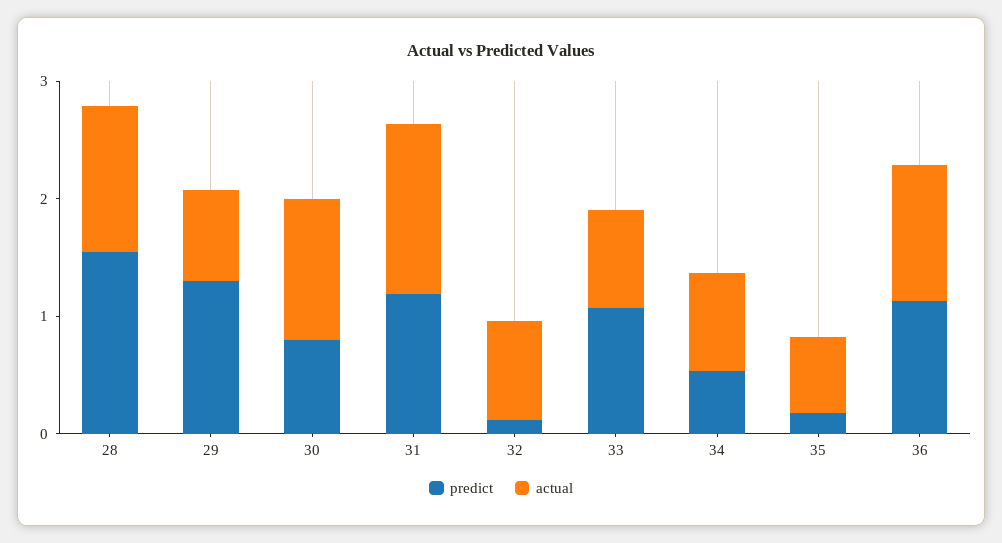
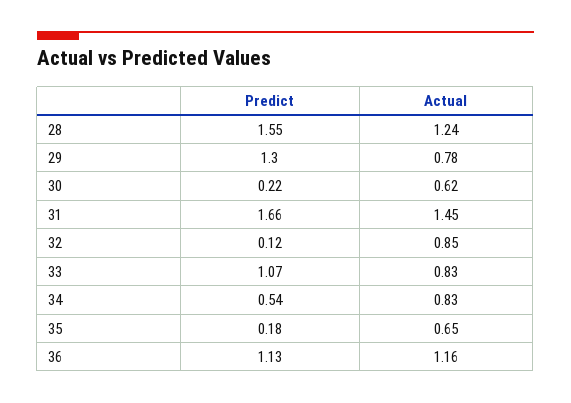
  {
    "predict": {
      "28": 1.55,
      "29": 1.3,
-     "30": 0.8,
+     "30": 0.22,
-     "31": 1.2,
+     "31": 1.66,
      "32": 0.12,
      "33": 1.07,
      "34": 0.54,
      "35": 0.18,
      "36": 1.13
    },
    "actual": {
      "28": 1.24,
      "29": 0.78,
-     "30": 1.2,
+     "30": 0.62,
      "31": 1.45,
      "32": 0.85,
      "33": 0.83,
      "34": 0.83,
      "35": 0.65,
      "36": 1.16
    }
  }

